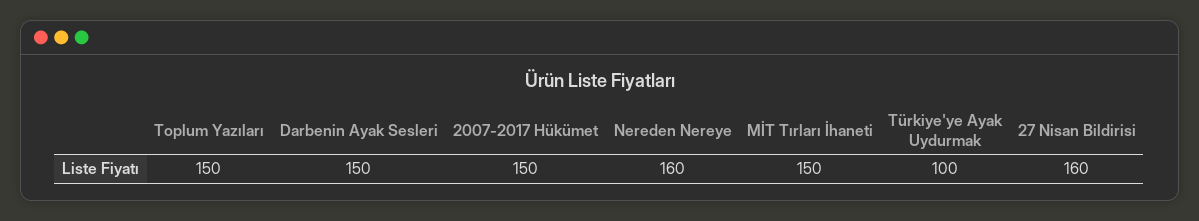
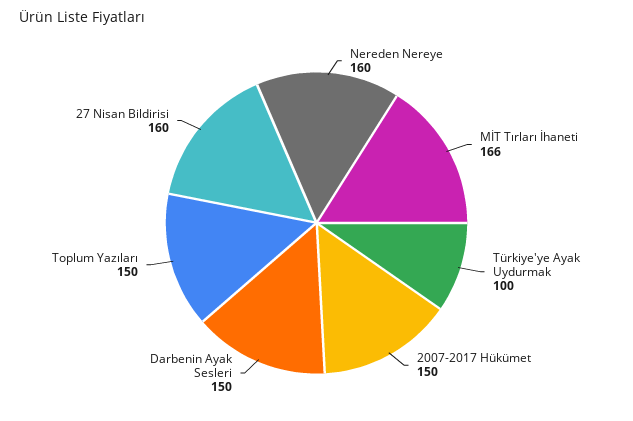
  {
    "Toplum Yazıları": 150,
    "Darbenin Ayak Sesleri": 150,
    "2007-2017 Hükümet": 150,
    "Nereden Nereye": 160,
-   "MİT Tırları İhaneti": 150,
+   "MİT Tırları İhaneti": 166,
    "Türkiye'ye Ayak Uydurmak": 100,
    "27 Nisan Bildirisi": 160
  }

